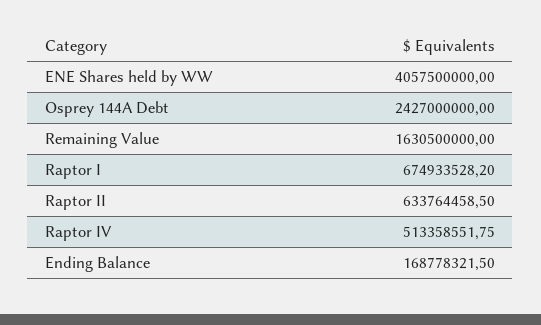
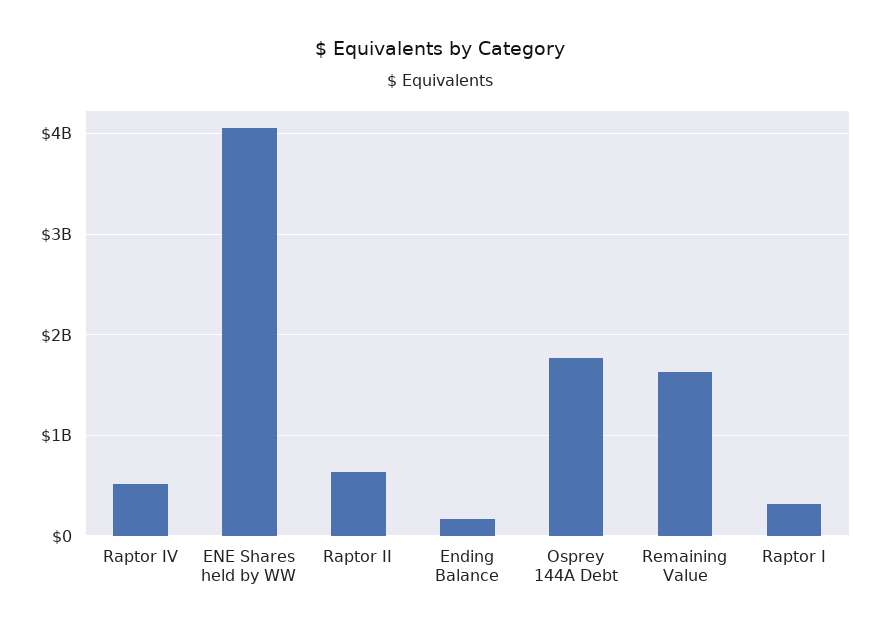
  {
    "ENE Shares held by WW": 4057500000,
-   "Osprey 144A Debt": 2427000000,
+   "Osprey 144A Debt": 1800000000,
    "Remaining Value": 1630500000,
-   "Raptor I": 674933528.2,
+   "Raptor I": 300000000,
    "Raptor II": 633764458.5,
    "Raptor IV": 513358551.75,
    "Ending Balance": 168778321.5
  }

